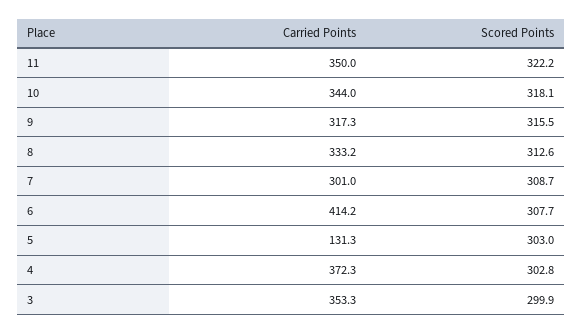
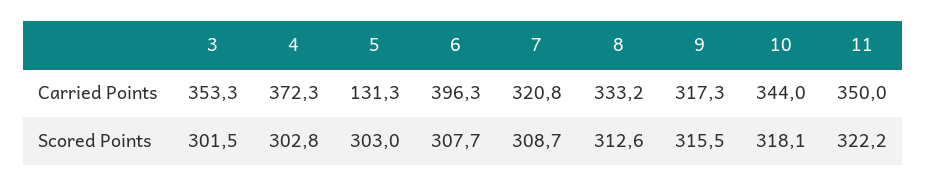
  {
    "Carried Points": {
      "11": 350,
      "10": 344,
      "9": 317.3,
      "8": 333.2,
-     "7": 301,
+     "7": 320.8,
-     "6": 414.2,
+     "6": 396.3,
      "5": 131.3,
      "4": 372.3,
      "3": 353.3
    },
    "Scored Points": {
      "11": 322.2,
      "10": 318.1,
      "9": 315.5,
      "8": 312.6,
      "7": 308.7,
      "6": 307.7,
      "5": 303,
      "4": 302.8,
-     "3": 299.9
+     "3": 301.5
    }
  }

